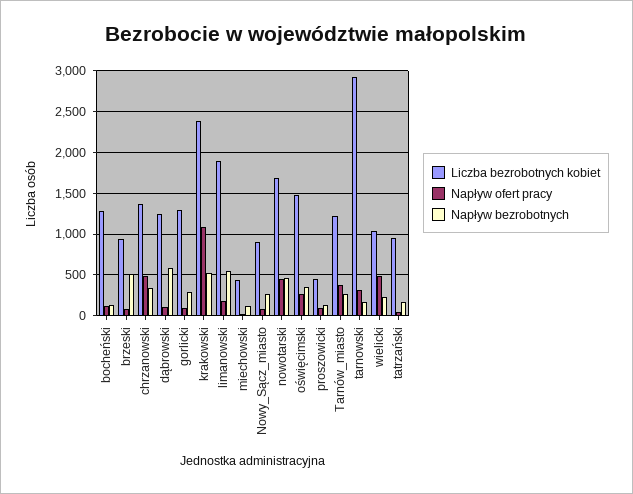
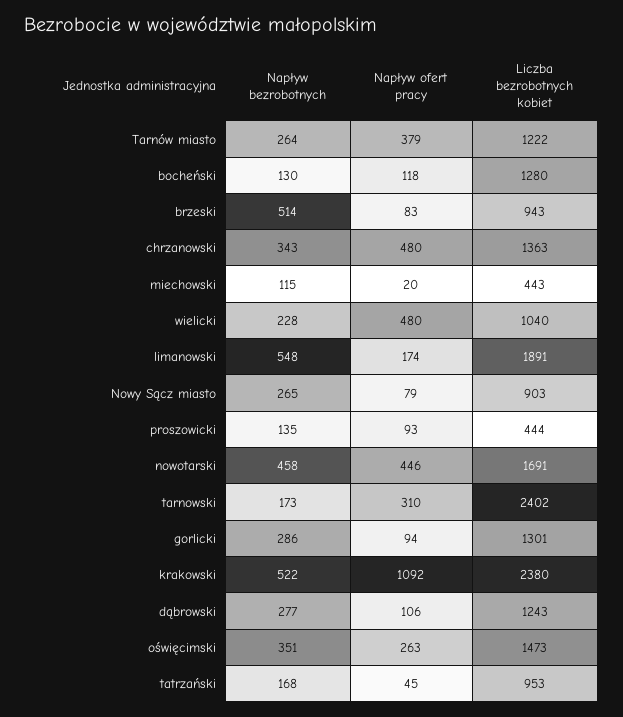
  {
    "Liczba bezrobotnych kobiet": {
      "bocheński": 1280,
      "brzeski": 943,
      "chrzanowski": 1363,
      "dąbrowski": 1243,
      "gorlicki": 1301,
      "krakowski": 2380,
      "limanowski": 1891,
      "miechowski": 443,
      "Nowy_Sącz_miasto": 903,
      "nowotarski": 1691,
      "oświęcimski": 1473,
      "proszowicki": 444,
      "Tarnów_miasto": 1222,
-     "tarnowski": 2900,
+     "tarnowski": 2402,
      "wielicki": 1040,
      "tatrzański": 953
    },
    "Napływ ofert pracy": {
      "bocheński": 118,
      "brzeski": 83,
      "chrzanowski": 480,
      "dąbrowski": 106,
      "gorlicki": 94,
      "krakowski": 1092,
      "limanowski": 174,
      "miechowski": 20,
      "Nowy_Sącz_miasto": 79,
      "nowotarski": 446,
      "oświęcimski": 263,
      "proszowicki": 93,
      "Tarnów_miasto": 379,
      "tarnowski": 310,
      "wielicki": 480,
      "tatrzański": 45
    },
    "Napływ bezrobotnych": {
      "bocheński": 130,
      "brzeski": 514,
      "chrzanowski": 343,
-     "dąbrowski": 600,
+     "dąbrowski": 277,
      "gorlicki": 286,
      "krakowski": 522,
      "limanowski": 548,
      "miechowski": 115,
      "Nowy_Sącz_miasto": 265,
      "nowotarski": 458,
      "oświęcimski": 351,
      "proszowicki": 135,
      "Tarnów_miasto": 264,
      "tarnowski": 173,
      "wielicki": 228,
      "tatrzański": 168
    }
  }

